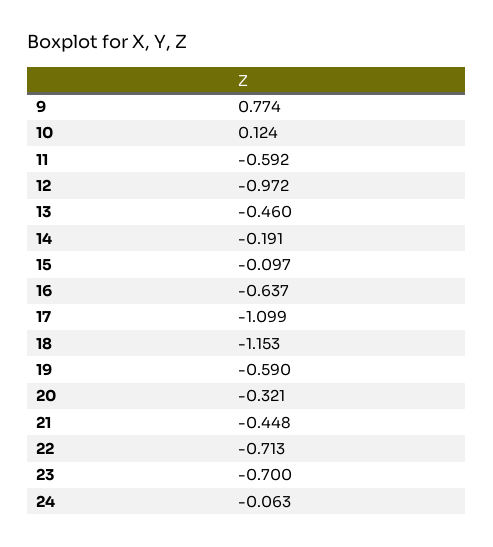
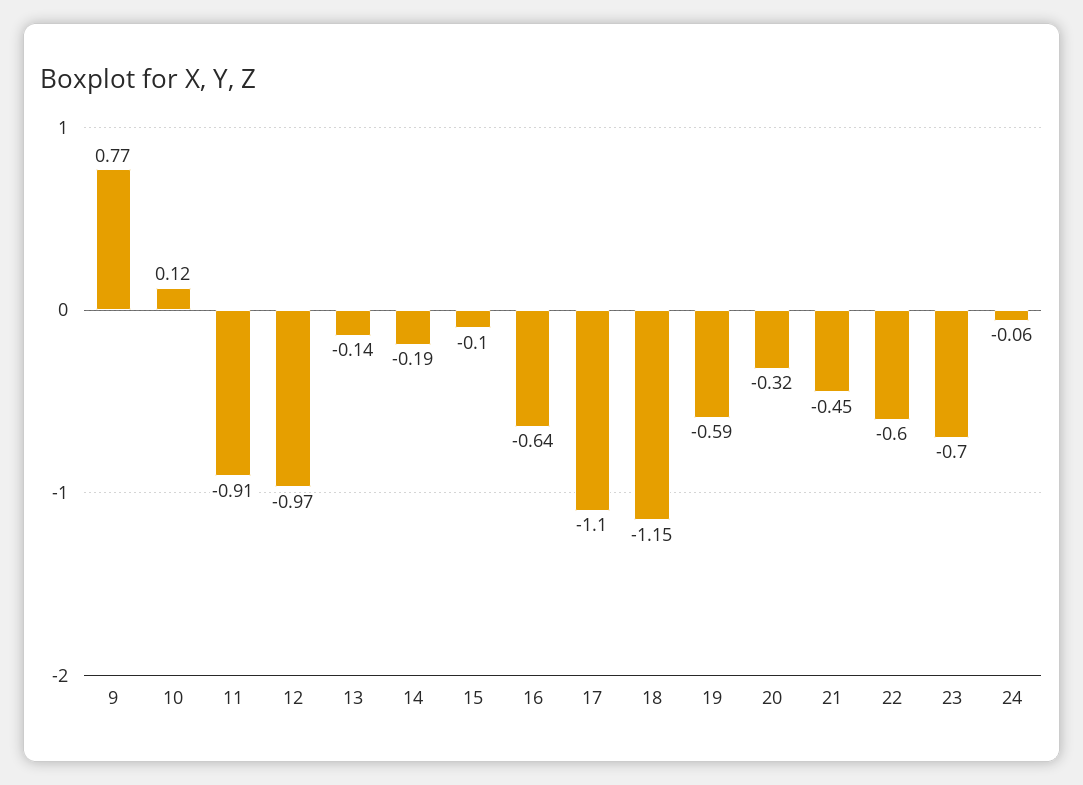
  {
    "9": 0.774,
    "10": 0.124,
-   "11": -0.592,
+   "11": -0.91,
    "12": -0.972,
-   "13": -0.46,
+   "13": -0.14,
    "14": -0.191,
    "15": -0.097,
    "16": -0.637,
    "17": -1.099,
    "18": -1.153,
    "19": -0.59,
    "20": -0.321,
    "21": -0.448,
-   "22": -0.713,
+   "22": -0.6,
    "23": -0.7,
    "24": -0.063
  }

